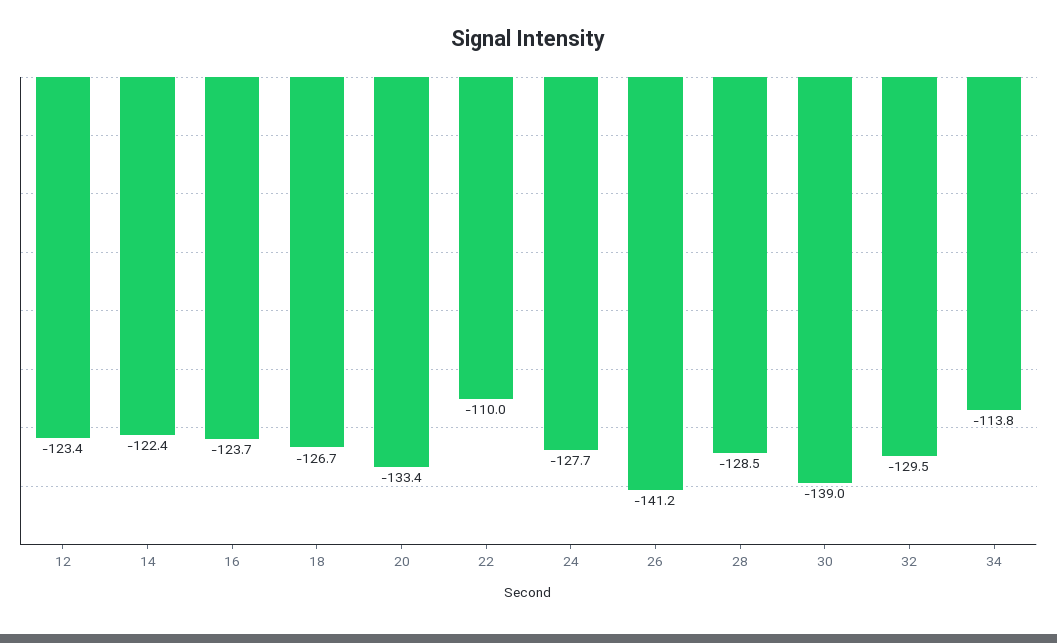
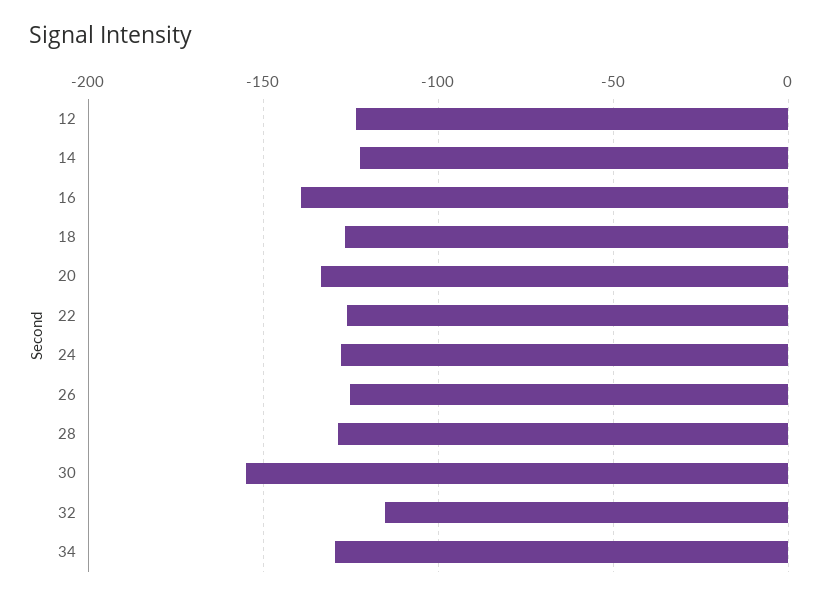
  {
    "12": -123.4,
    "14": -122.4,
-   "16": -123.7,
+   "16": -140,
    "18": -126.7,
    "20": -133.4,
-   "22": -110,
+   "22": -125,
    "24": -127.7,
-   "26": -141.2,
+   "26": -125,
    "28": -128.5,
-   "30": -139,
+   "30": -155,
-   "32": -129.5,
+   "32": -115,
-   "34": -113.8
+   "34": -130
  }

